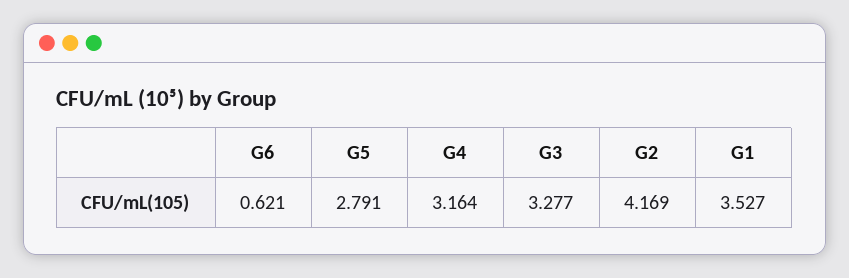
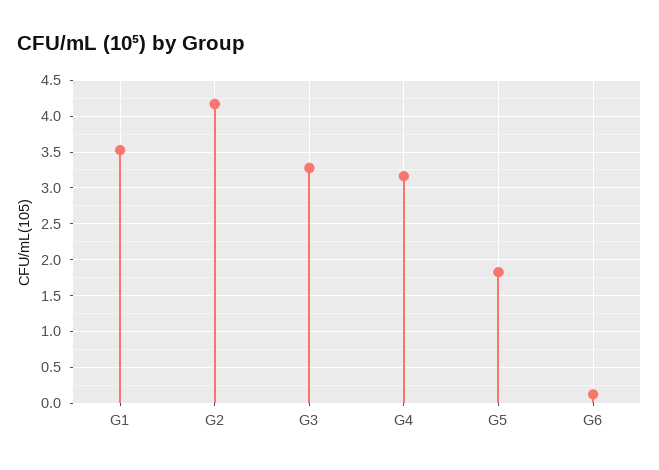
  {
-   "G6": 0.621,
+   "G6": 0.1,
-   "G5": 2.791,
+   "G5": 1.8,
    "G4": 3.164,
    "G3": 3.277,
    "G2": 4.169,
    "G1": 3.527
  }

